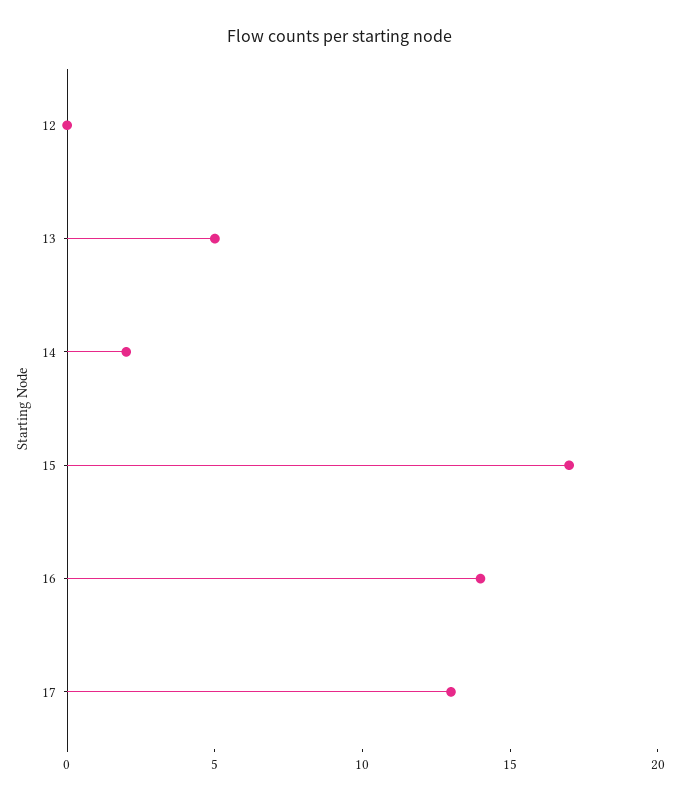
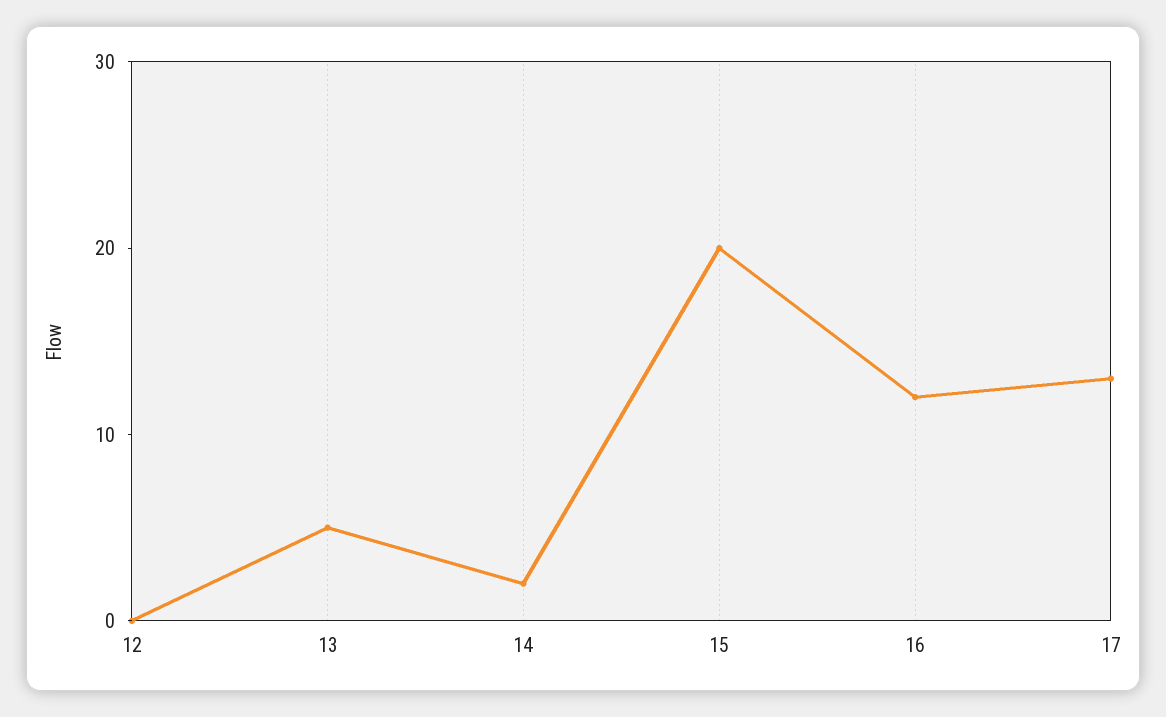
  {
    "12": 0,
    "13": 5,
    "14": 2,
-   "15": 17,
+   "15": 20,
-   "16": 14,
+   "16": 12,
    "17": 13
  }

